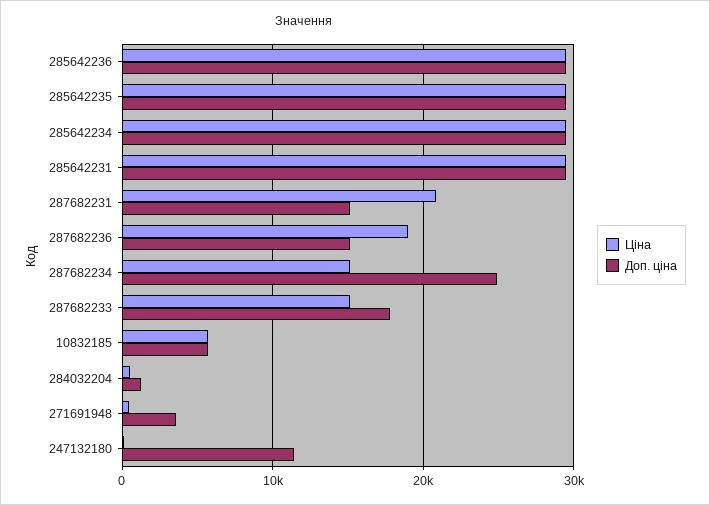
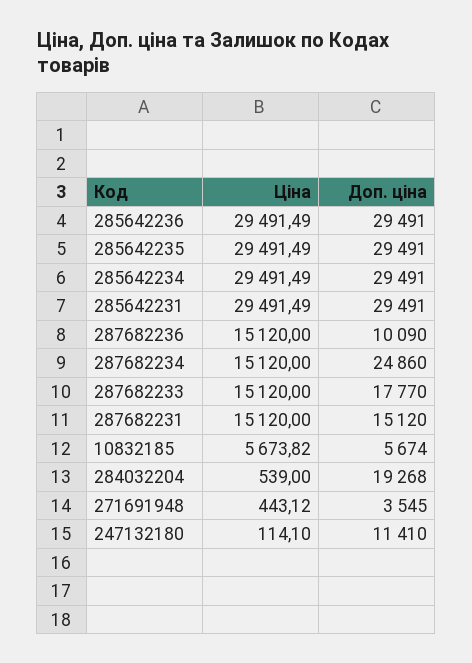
  {
    "Ціна": {
      "285642236": 29491.49,
      "285642235": 29491.49,
      "285642234": 29491.49,
      "285642231": 29491.49,
-     "287682231": 21000,
+     "287682231": 15120,
-     "287682236": 19000,
+     "287682236": 15120,
      "287682234": 15120,
      "287682233": 15120,
      "10832185": 5673.82,
      "284032204": 539,
      "271691948": 443.12,
      "247132180": 114.1
    },
    "Доп. ціна": {
      "285642236": 29491,
      "285642235": 29491,
      "285642234": 29491,
      "285642231": 29491,
      "287682231": 15120,
-     "287682236": 15000,
+     "287682236": 10090,
      "287682234": 24860,
      "287682233": 17770,
      "10832185": 5674,
-     "284032204": 1000,
+     "284032204": 19268,
      "271691948": 3545,
      "247132180": 11410
    }
  }

